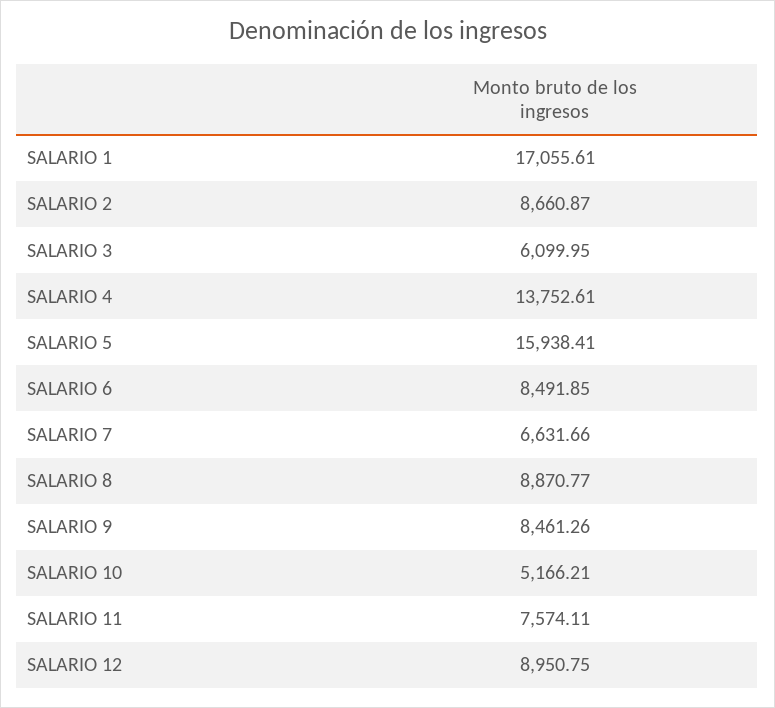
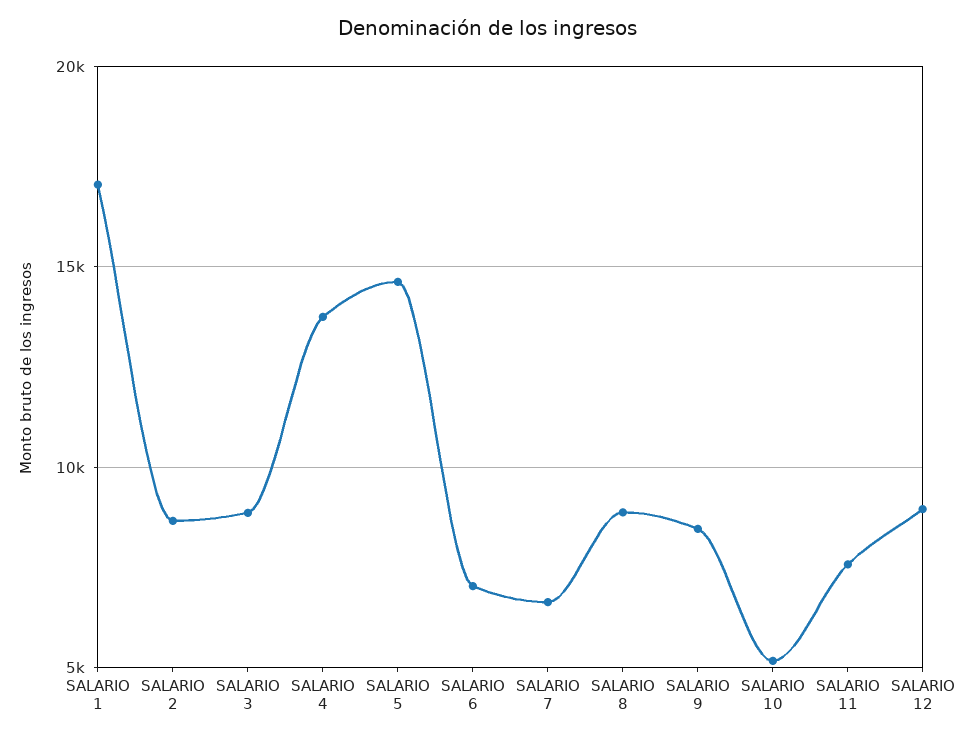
  {
    "SALARIO 1": 17055.61,
    "SALARIO 2": 8660.87,
-   "SALARIO 3": 6099.95,
+   "SALARIO 3": 9000,
    "SALARIO 4": 13752.61,
-   "SALARIO 5": 15938.41,
+   "SALARIO 5": 14500,
-   "SALARIO 6": 8491.85,
+   "SALARIO 6": 7000,
    "SALARIO 7": 6631.66,
    "SALARIO 8": 8870.77,
    "SALARIO 9": 8461.26,
    "SALARIO 10": 5166.21,
    "SALARIO 11": 7574.11,
    "SALARIO 12": 8950.75
  }

